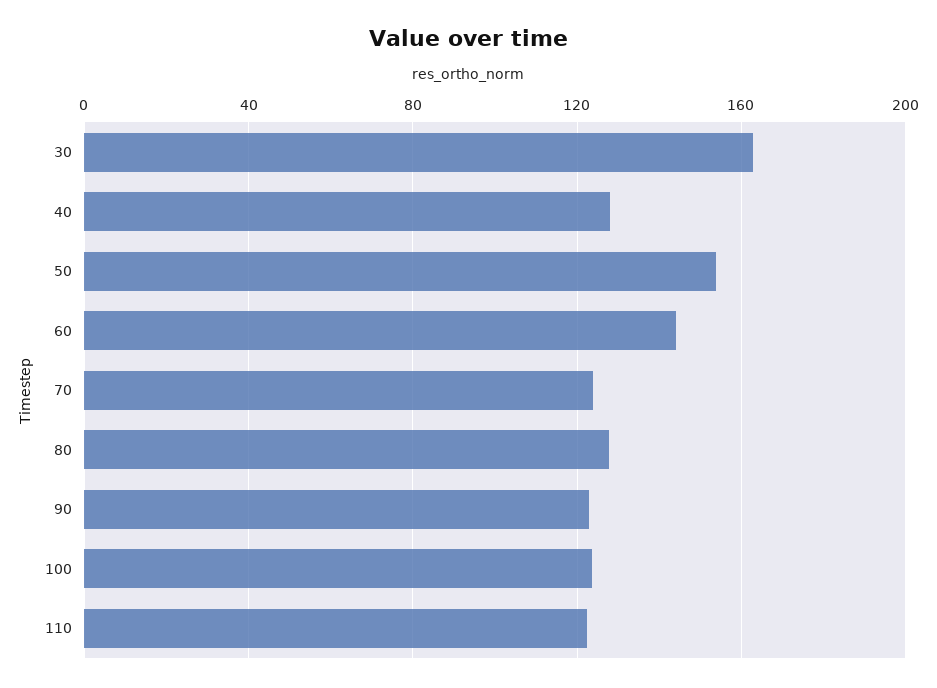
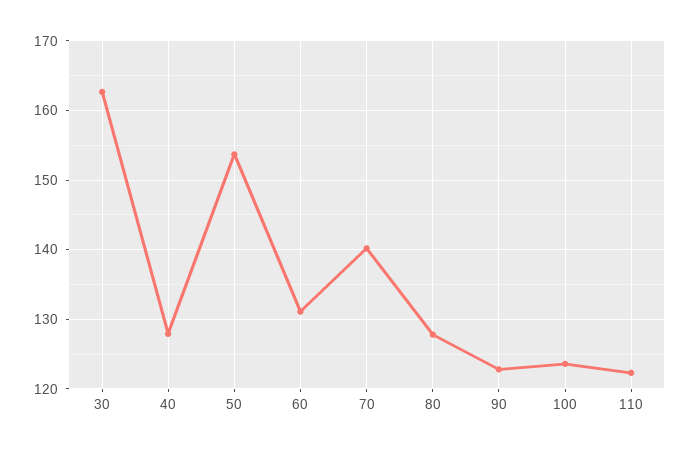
  {
    "30": 163,
    "40": 128,
    "50": 154,
-   "60": 145,
+   "60": 131,
-   "70": 125,
+   "70": 140,
    "80": 128,
    "90": 123,
    "100": 124,
    "110": 122
  }

